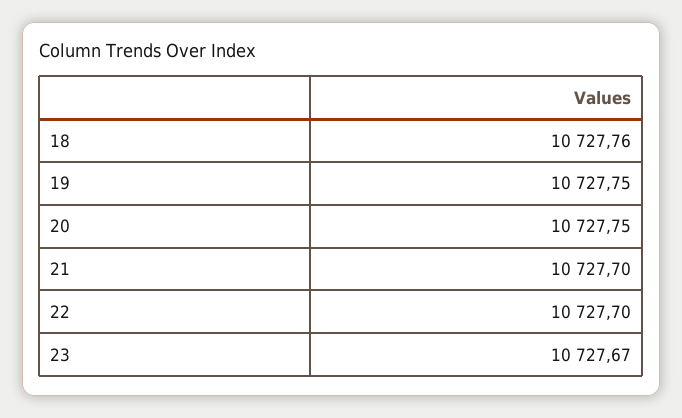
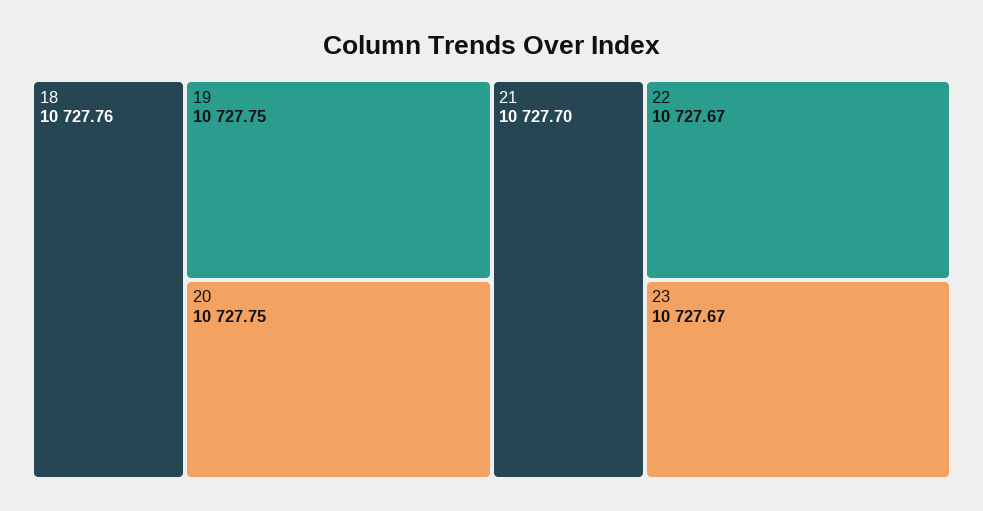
  {
    "18": 10727.76,
    "19": 10727.75,
    "20": 10727.75,
    "21": 10727.7,
-   "22": 10727.7,
+   "22": 10727.67,
    "23": 10727.67
  }

